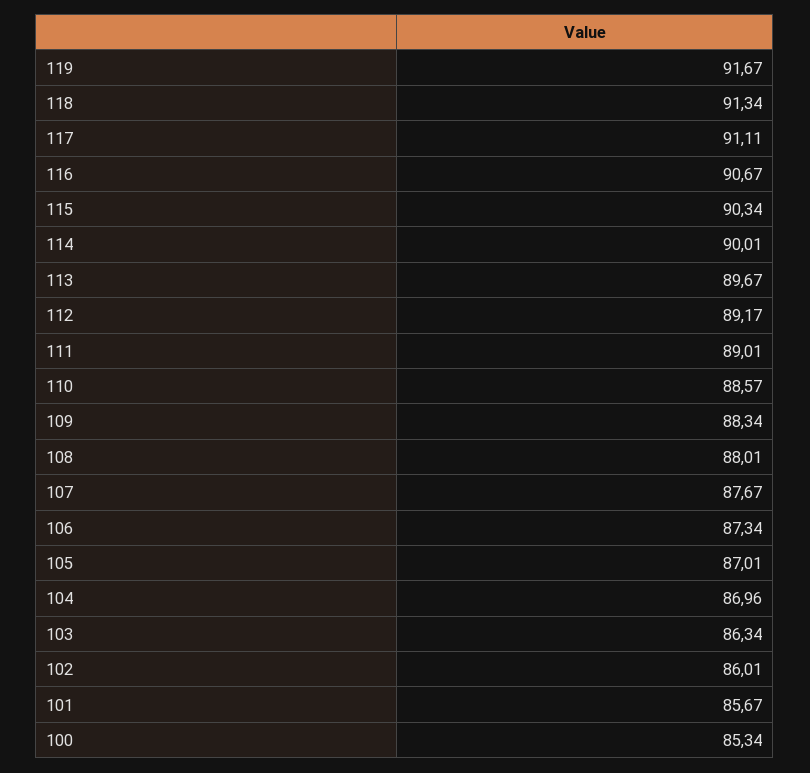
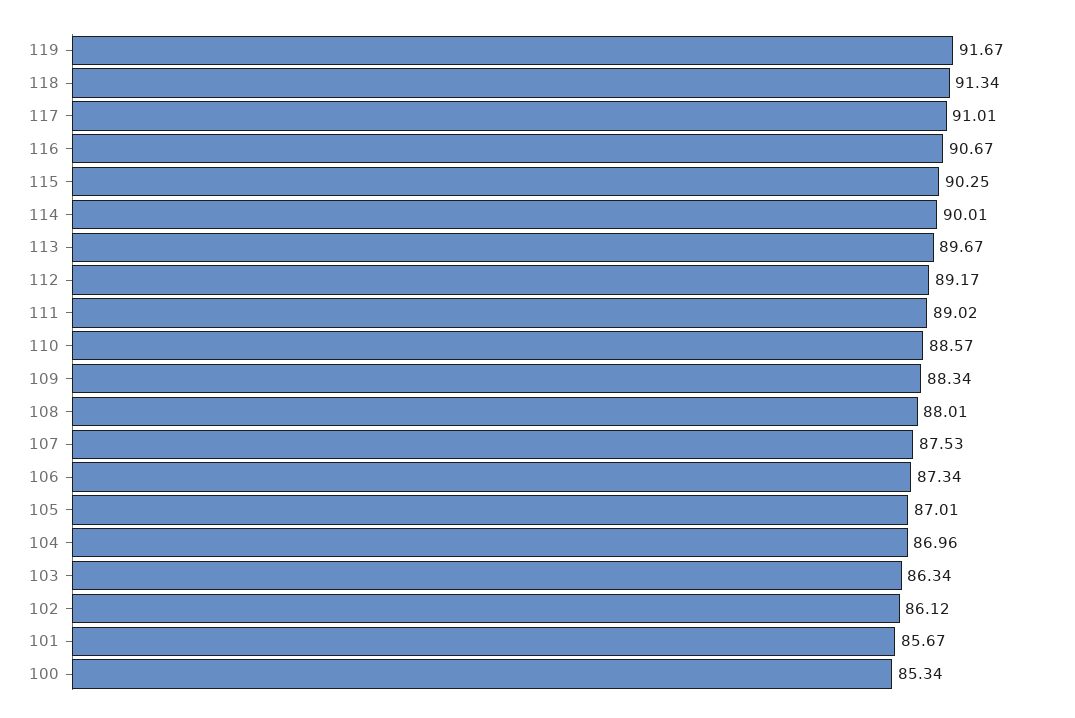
  {
    "119": 91.67,
    "118": 91.34,
-   "117": 91.11,
+   "117": 91.01,
    "116": 90.67,
-   "115": 90.34,
+   "115": 90.25,
    "114": 90.01,
    "113": 89.67,
    "112": 89.17,
-   "111": 89.01,
+   "111": 89.02,
    "110": 88.57,
    "109": 88.34,
    "108": 88.01,
-   "107": 87.67,
+   "107": 87.53,
    "106": 87.34,
    "105": 87.01,
    "104": 86.96,
    "103": 86.34,
-   "102": 86.01,
+   "102": 86.12,
    "101": 85.67,
    "100": 85.34
  }

